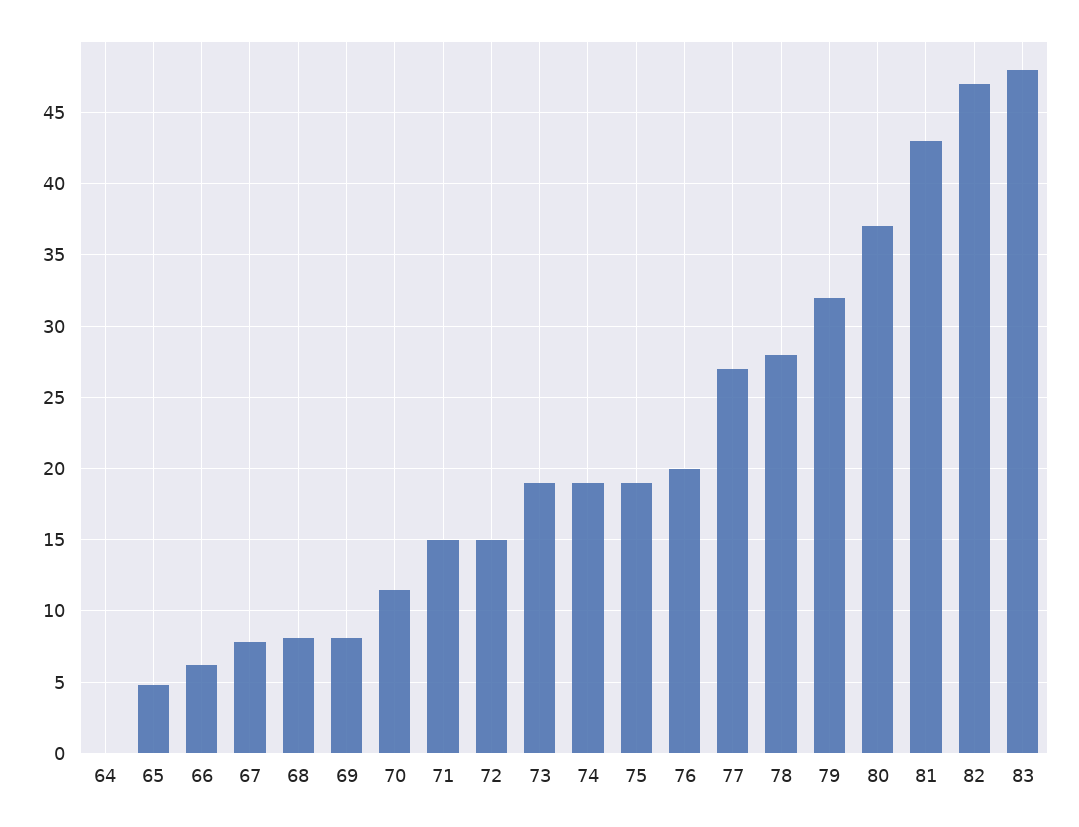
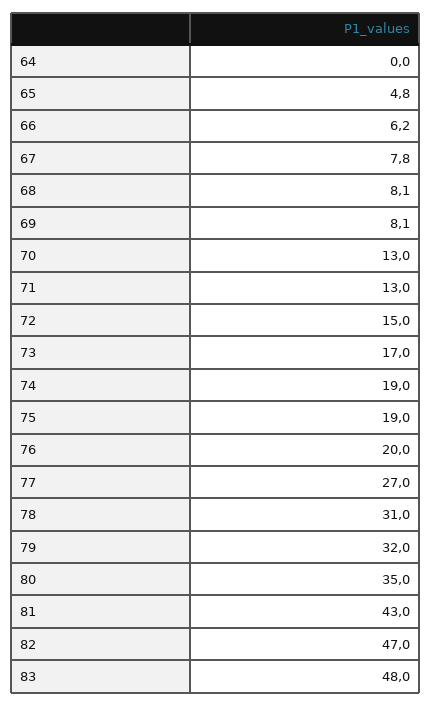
  {
    "64": 0,
    "65": 4.8,
    "66": 6.2,
    "67": 7.8,
    "68": 8.1,
    "69": 8.1,
-   "70": 11.5,
+   "70": 13,
-   "71": 15,
+   "71": 13,
    "72": 15,
-   "73": 19,
+   "73": 17,
    "74": 19,
    "75": 19,
    "76": 20,
    "77": 27,
-   "78": 28,
+   "78": 31,
    "79": 32,
-   "80": 37,
+   "80": 35,
    "81": 43,
    "82": 47,
    "83": 48
  }

